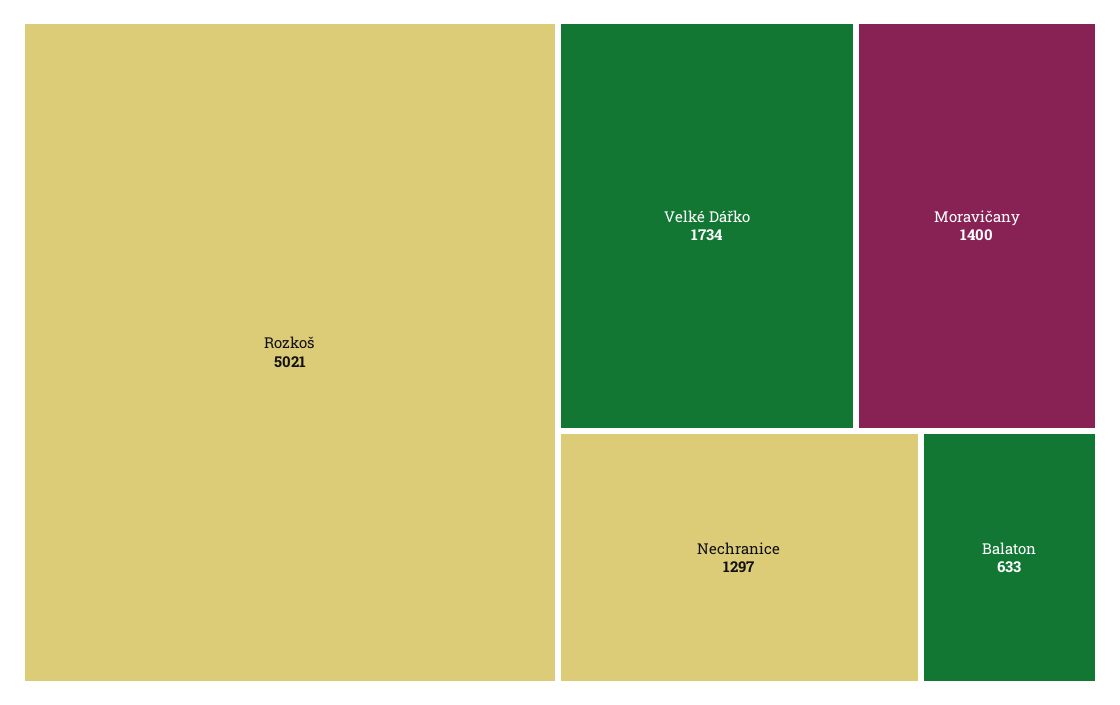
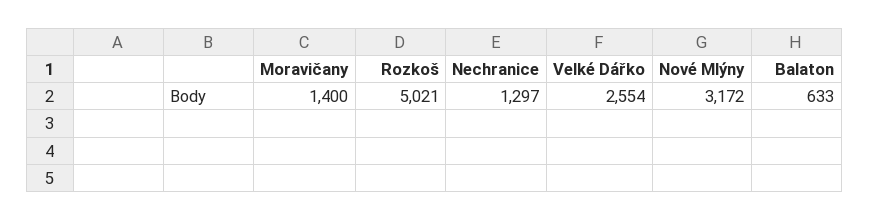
  {
    "Rozkoš": 5021,
-   "Velké Dářko": 1734,
+   "Velké Dářko": 2554,
    "Moravičany": 1400,
    "Nechranice": 1297,
-   "Balaton": 633
+   "Balaton": 633,
+   "Nové Mlýny": 3172
  }

